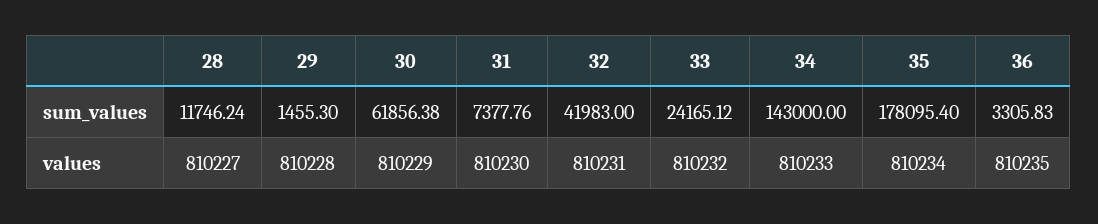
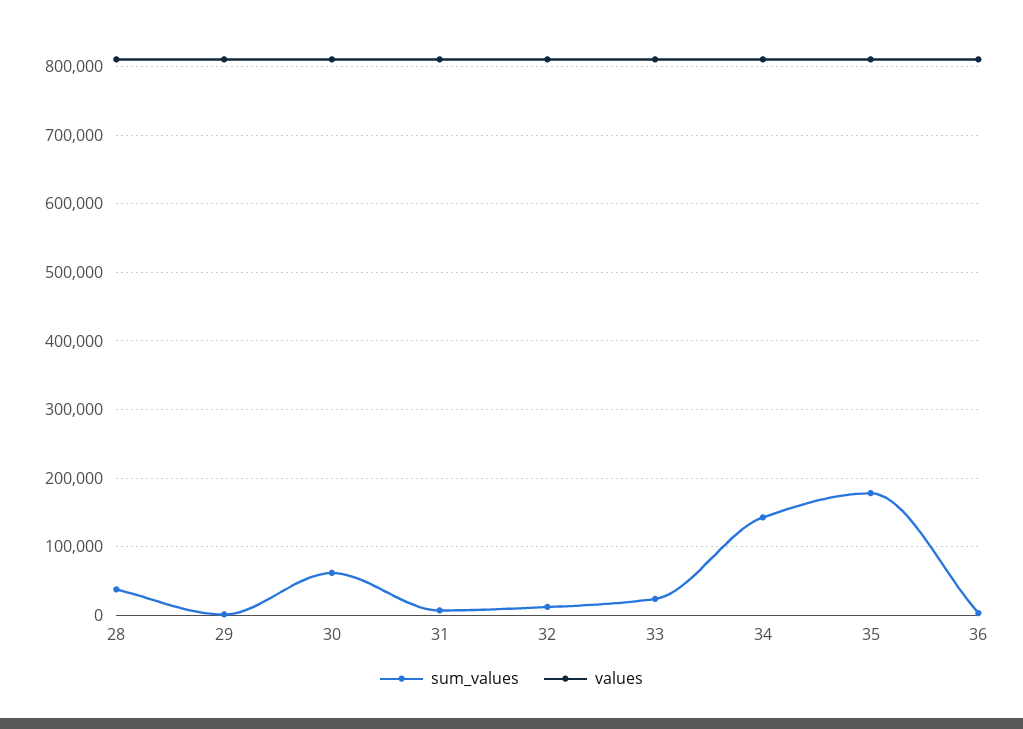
  {
    "sum_values": {
-     "28": 11746.24,
+     "28": 40000,
      "29": 1455.3,
      "30": 61856.38,
      "31": 7377.76,
-     "32": 41983,
+     "32": 10000,
      "33": 24165.12,
      "34": 143000,
      "35": 178095.4,
      "36": 3305.83
    },
    "values": {
      "28": 810227,
      "29": 810228,
      "30": 810229,
      "31": 810230,
      "32": 810231,
      "33": 810232,
      "34": 810233,
      "35": 810234,
      "36": 810235
    }
  }

